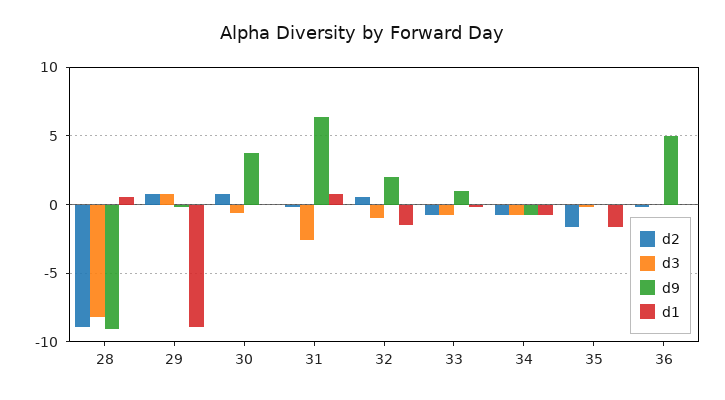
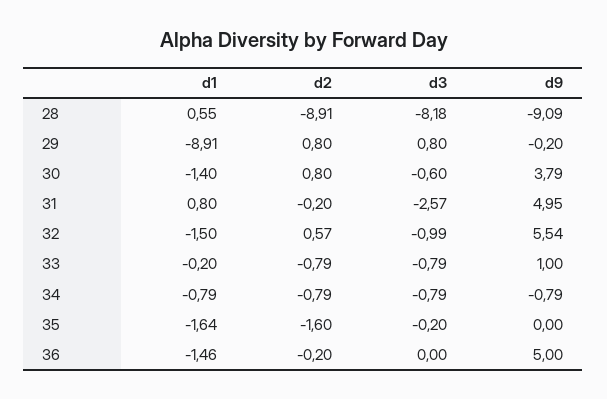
  {
    "d2": {
      "28": -8.91,
      "29": 0.8,
      "30": 0.8,
      "31": -0.2,
      "32": 0.57,
      "33": -0.79,
      "34": -0.79,
      "35": -1.6,
      "36": -0.2
    },
    "d3": {
      "28": -8.18,
      "29": 0.8,
      "30": -0.6,
      "31": -2.57,
      "32": -0.99,
      "33": -0.79,
      "34": -0.79,
      "35": -0.2,
      "36": 0
    },
    "d9": {
      "28": -9.09,
      "29": -0.2,
      "30": 3.79,
-     "31": 6.5,
+     "31": 4.95,
-     "32": 2,
+     "32": 5.54,
      "33": 1,
      "34": -0.79,
      "35": 0,
      "36": 5
    },
    "d1": {
      "28": 0.55,
      "29": -8.91,
-     "30": 0,
+     "30": -1.4,
      "31": 0.8,
      "32": -1.5,
      "33": -0.2,
      "34": -0.79,
      "35": -1.64,
-     "36": 0
+     "36": -1.46
    }
  }

